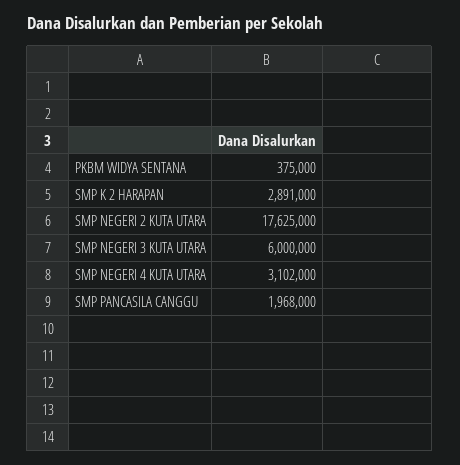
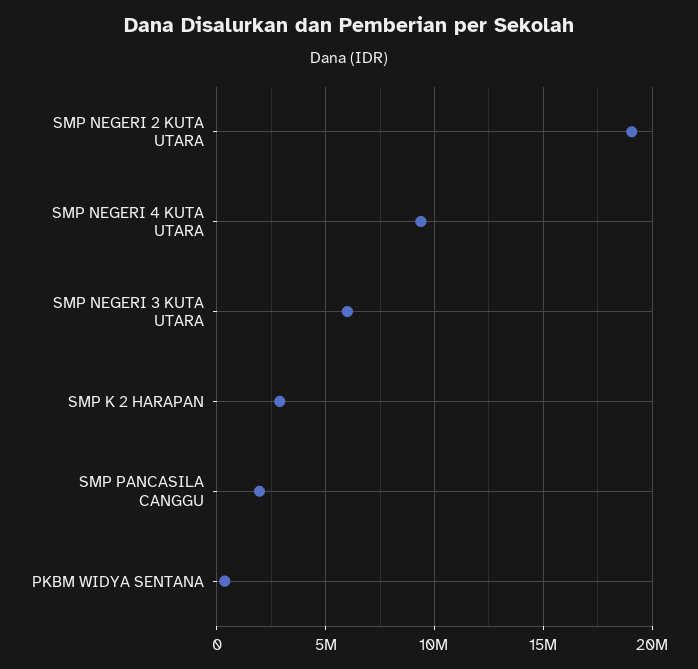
  {
    "PKBM WIDYA SENTANA": 375000,
    "SMP K 2 HARAPAN": 2891000,
-   "SMP NEGERI 2 KUTA UTARA": 17625000,
+   "SMP NEGERI 2 KUTA UTARA": 19000000,
    "SMP NEGERI 3 KUTA UTARA": 6000000,
-   "SMP NEGERI 4 KUTA UTARA": 3102000,
+   "SMP NEGERI 4 KUTA UTARA": 9500000,
    "SMP PANCASILA CANGGU": 1968000
  }

